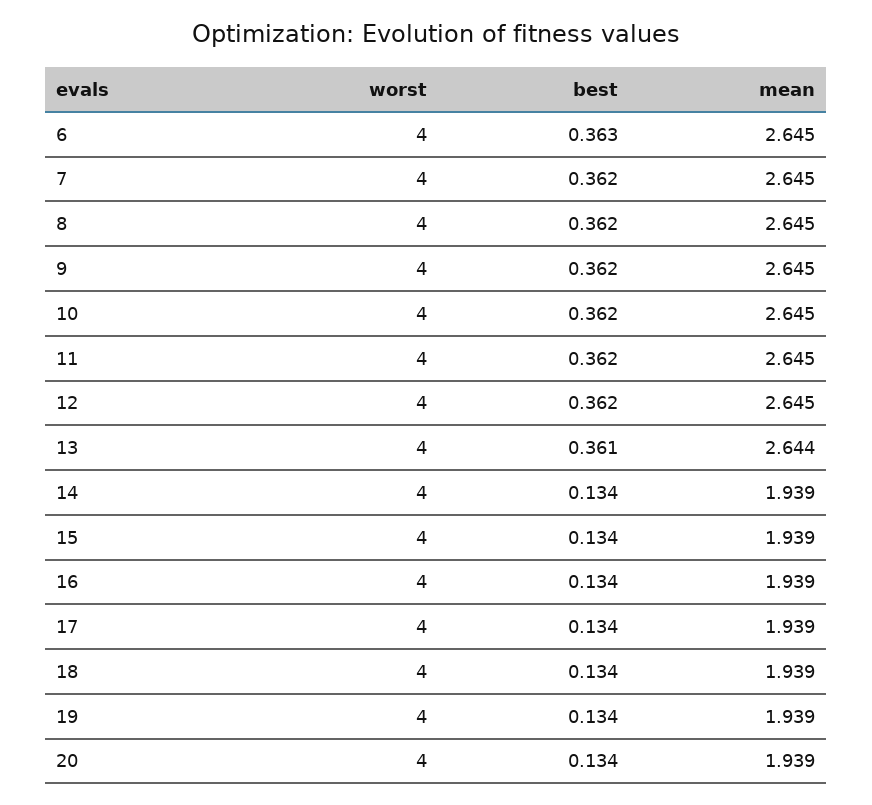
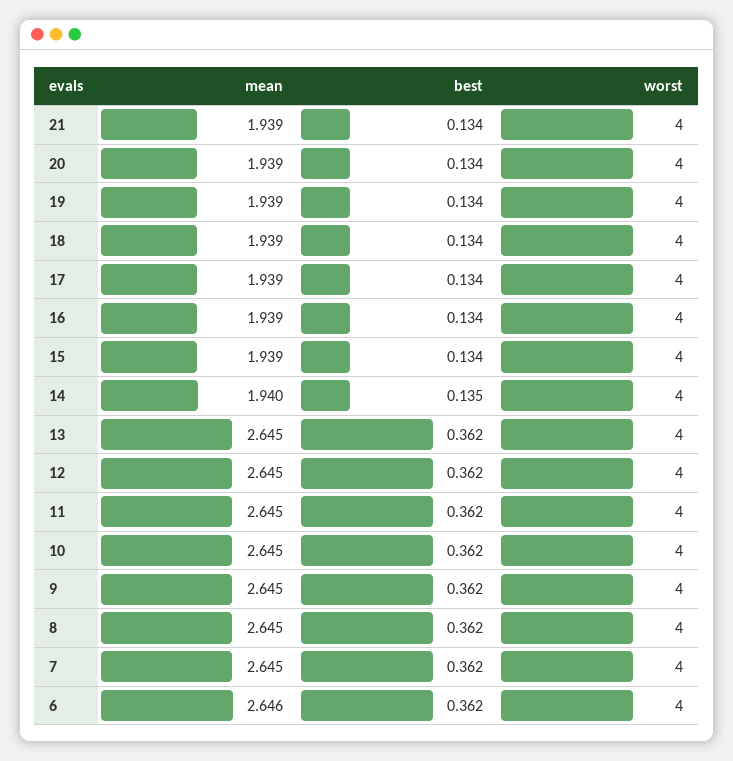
  {
    "worst": {
      "6": 4,
      "7": 4,
      "8": 4,
      "9": 4,
      "10": 4,
      "11": 4,
      "12": 4,
      "13": 4,
      "14": 4,
      "15": 4,
      "16": 4,
      "17": 4,
      "18": 4,
      "19": 4,
-     "20": 4
+     "20": 4,
+     "21": 4
    },
    "best": {
-     "6": 0.363,
+     "6": 0.362,
      "7": 0.362,
      "8": 0.362,
      "9": 0.362,
      "10": 0.362,
      "11": 0.362,
      "12": 0.362,
-     "13": 0.361,
+     "13": 0.362,
-     "14": 0.134,
+     "14": 0.135,
      "15": 0.134,
      "16": 0.134,
      "17": 0.134,
      "18": 0.134,
      "19": 0.134,
-     "20": 0.134
+     "20": 0.134,
+     "21": 0.134
    },
    "mean": {
-     "6": 2.645,
+     "6": 2.646,
      "7": 2.645,
      "8": 2.645,
      "9": 2.645,
      "10": 2.645,
      "11": 2.645,
      "12": 2.645,
-     "13": 2.644,
+     "13": 2.645,
-     "14": 1.939,
+     "14": 1.94,
      "15": 1.939,
      "16": 1.939,
      "17": 1.939,
      "18": 1.939,
      "19": 1.939,
-     "20": 1.939
+     "20": 1.939,
+     "21": 1.939
    }
  }

